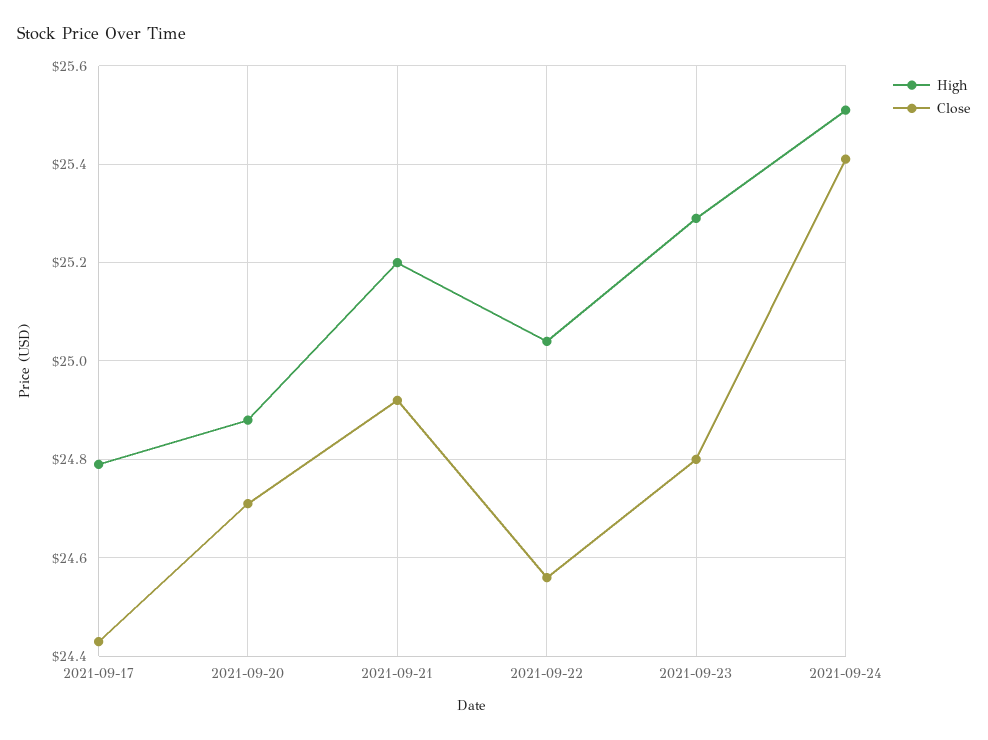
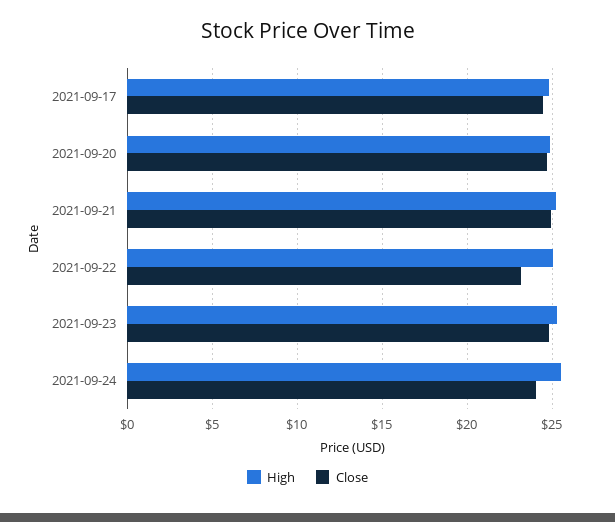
  {
    "High": {
      "2021-09-17": 24.8,
      "2021-09-20": 24.9,
      "2021-09-21": 25.2,
      "2021-09-22": 25.05,
      "2021-09-23": 25.3,
      "2021-09-24": 25.5
    },
    "Close": {
      "2021-09-17": 24.45,
      "2021-09-20": 24.7,
      "2021-09-21": 24.9,
-     "2021-09-22": 24.55,
+     "2021-09-22": 23,
      "2021-09-23": 24.8,
-     "2021-09-24": 25.4
+     "2021-09-24": 24
    }
  }

